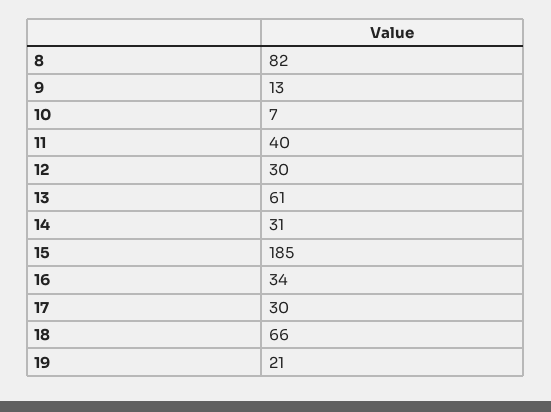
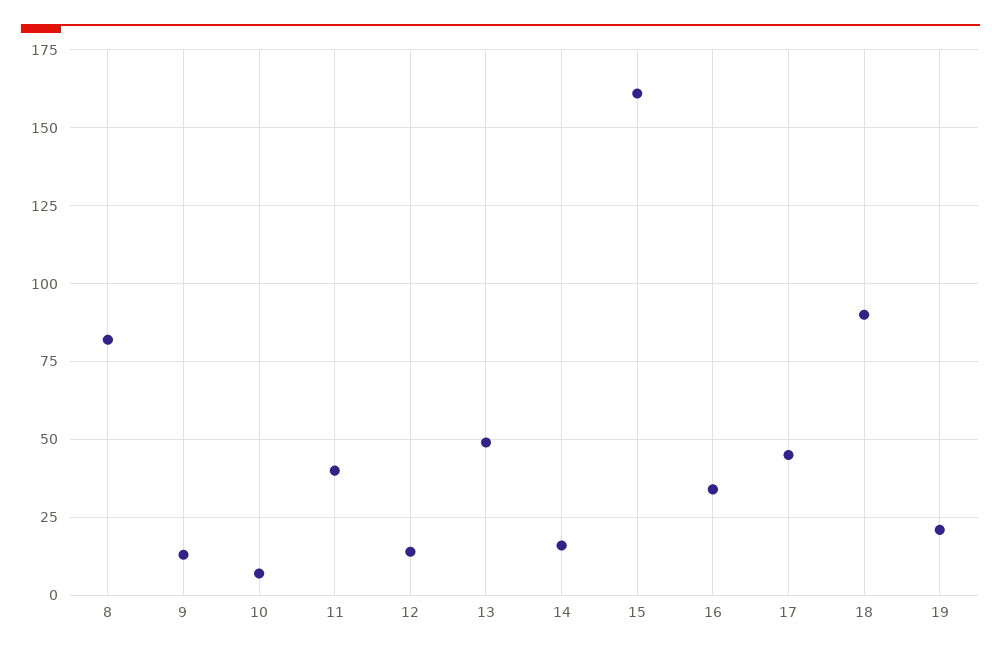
  {
    "8": 82,
    "9": 13,
    "10": 7,
    "11": 40,
-   "12": 30,
+   "12": 15,
-   "13": 61,
+   "13": 50,
-   "14": 31,
+   "14": 15,
-   "15": 185,
+   "15": 160,
    "16": 34,
-   "17": 30,
+   "17": 45,
-   "18": 66,
+   "18": 90,
    "19": 21
  }

